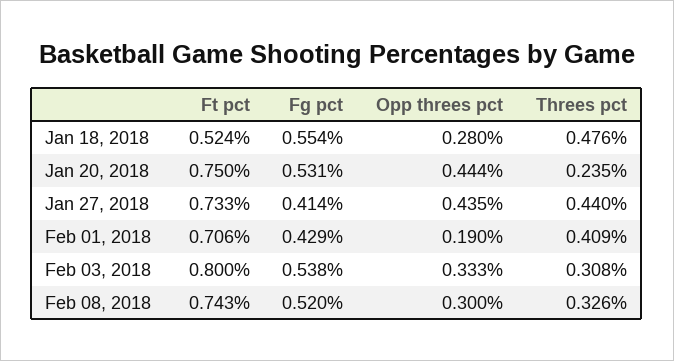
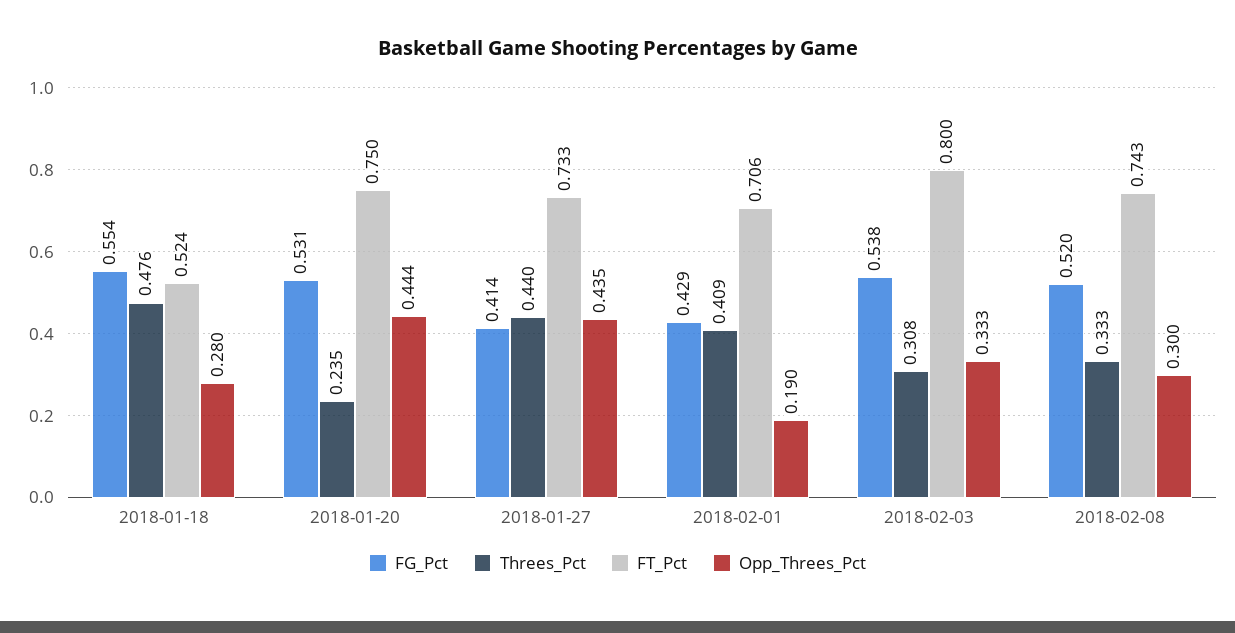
  {
    "Ft pct": {
      "Jan 18, 2018": 0.524,
      "Jan 20, 2018": 0.75,
      "Jan 27, 2018": 0.733,
      "Feb 01, 2018": 0.706,
      "Feb 03, 2018": 0.8,
      "Feb 08, 2018": 0.743
    },
    "Fg pct": {
      "Jan 18, 2018": 0.554,
      "Jan 20, 2018": 0.531,
      "Jan 27, 2018": 0.414,
      "Feb 01, 2018": 0.429,
      "Feb 03, 2018": 0.538,
      "Feb 08, 2018": 0.52
    },
    "Opp threes pct": {
      "Jan 18, 2018": 0.28,
      "Jan 20, 2018": 0.444,
      "Jan 27, 2018": 0.435,
      "Feb 01, 2018": 0.19,
      "Feb 03, 2018": 0.333,
      "Feb 08, 2018": 0.3
    },
    "Threes pct": {
      "Jan 18, 2018": 0.476,
      "Jan 20, 2018": 0.235,
      "Jan 27, 2018": 0.44,
      "Feb 01, 2018": 0.409,
      "Feb 03, 2018": 0.308,
-     "Feb 08, 2018": 0.326
+     "Feb 08, 2018": 0.333
    }
  }

